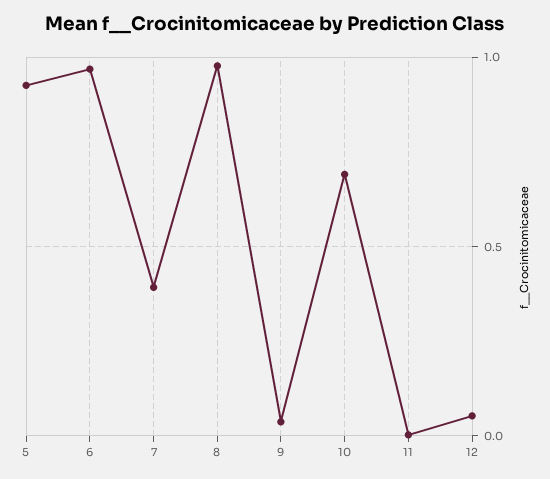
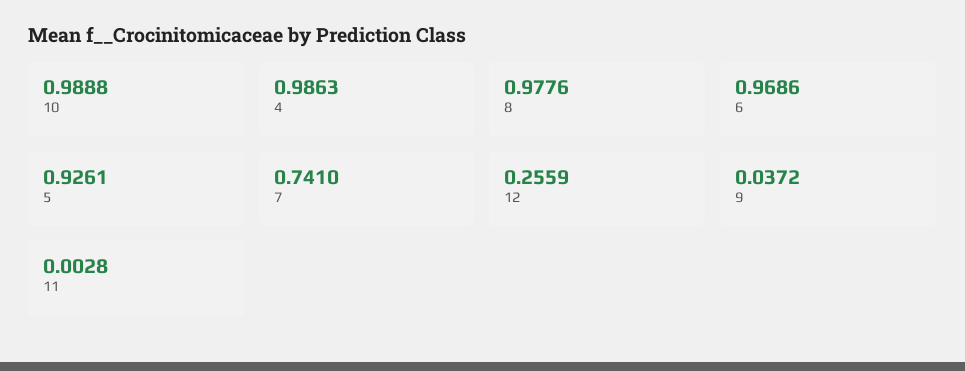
  {
    "5": 0.9261,
    "6": 0.9686,
-   "7": 0.4,
+   "7": 0.741,
    "8": 0.9776,
    "9": 0.0372,
-   "10": 0.7,
+   "10": 0.9888,
    "11": 0.0028,
-   "12": 0.05
+   "12": 0.2559,
+   "4": 0.9863
  }

